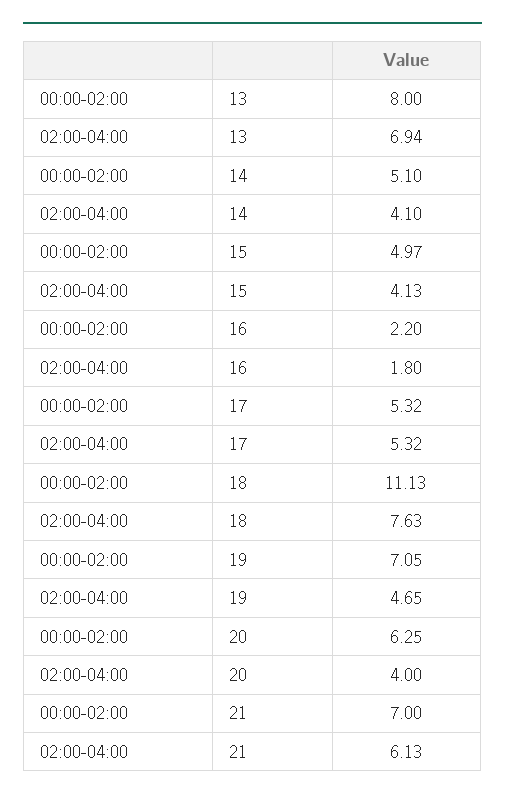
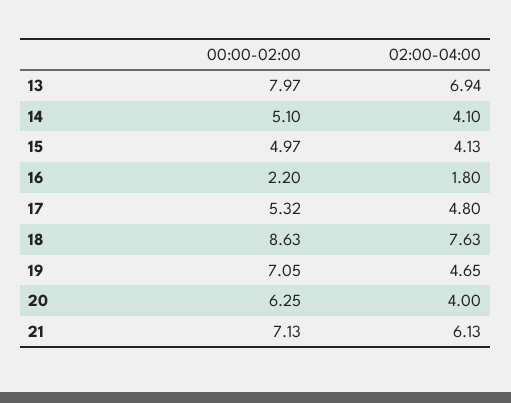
  {
    "00:00-02:00": {
-     "13": 8,
+     "13": 7.97,
      "14": 5.1,
      "15": 4.97,
      "16": 2.2,
      "17": 5.32,
-     "18": 11.13,
+     "18": 8.63,
      "19": 7.05,
      "20": 6.25,
-     "21": 7
+     "21": 7.13
    },
    "02:00-04:00": {
      "13": 6.94,
      "14": 4.1,
      "15": 4.13,
      "16": 1.8,
-     "17": 5.32,
+     "17": 4.8,
      "18": 7.63,
      "19": 4.65,
      "20": 4,
      "21": 6.13
    }
  }

